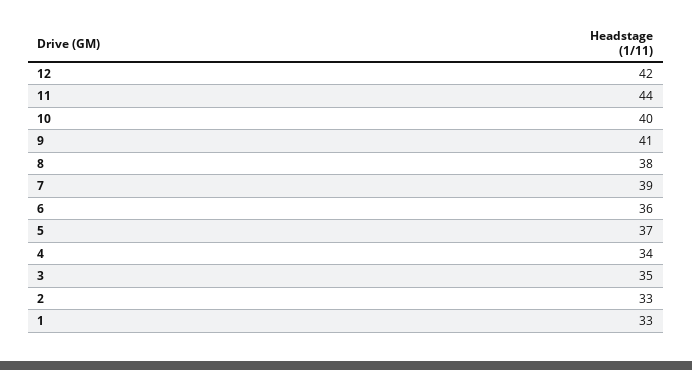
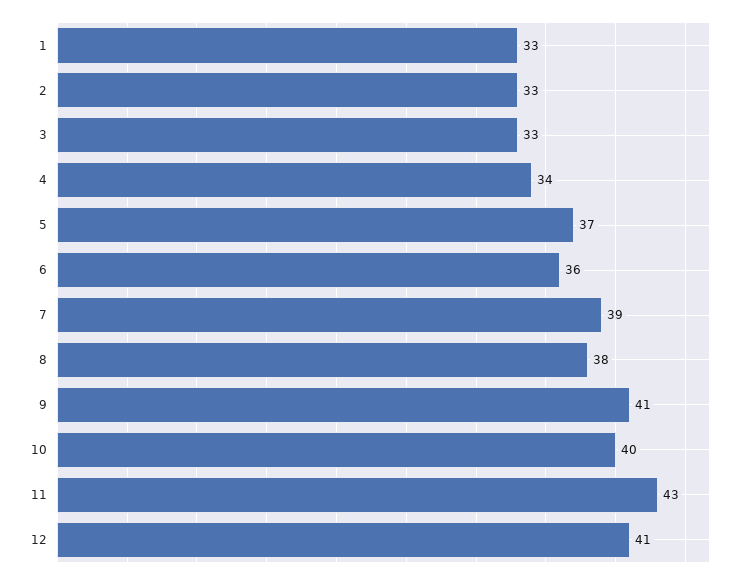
  {
-   "12": 42,
+   "12": 41,
-   "11": 44,
+   "11": 43,
    "10": 40,
    "9": 41,
    "8": 38,
    "7": 39,
    "6": 36,
    "5": 37,
    "4": 34,
-   "3": 35,
+   "3": 33,
    "2": 33,
    "1": 33
  }

